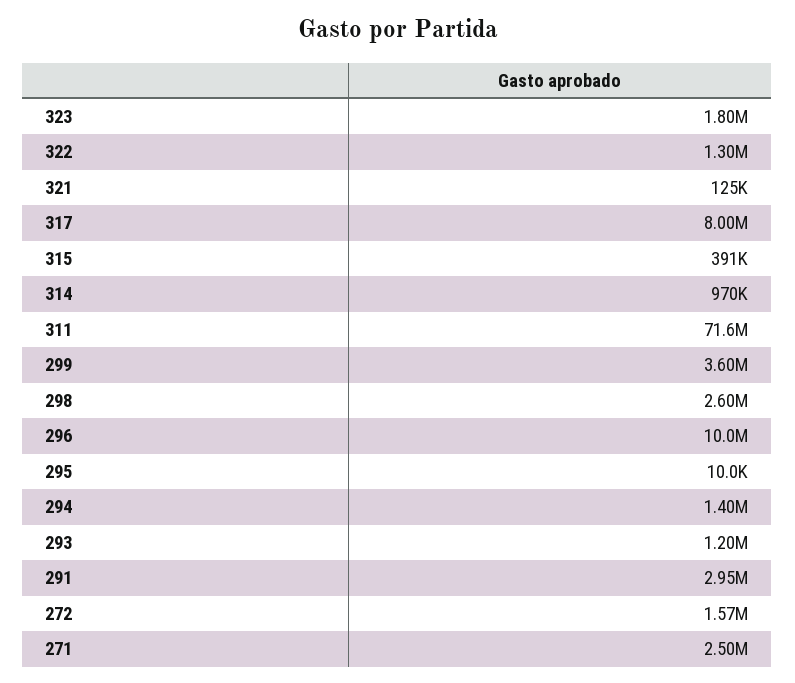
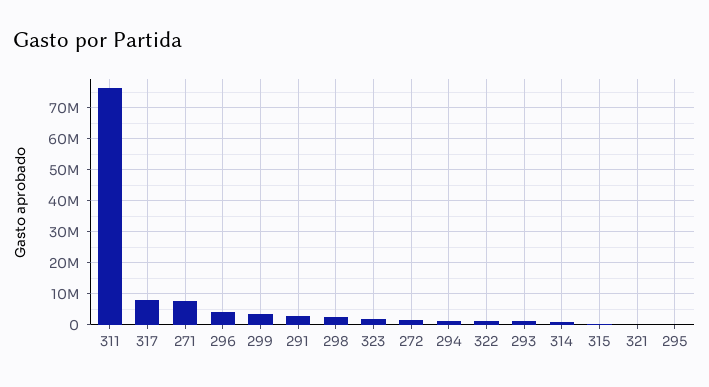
  {
    "323": 1800000,
    "322": 1300000,
    "321": 125000,
    "317": 8000000,
    "315": 391000,
    "314": 970000,
-   "311": 71600000,
+   "311": 76000000,
    "299": 3600000,
    "298": 2600000,
-   "296": 10000000,
+   "296": 4000000,
    "295": 10000,
    "294": 1400000,
    "293": 1200000,
    "291": 2950000,
    "272": 1570000,
-   "271": 2500000
+   "271": 8000000
  }

